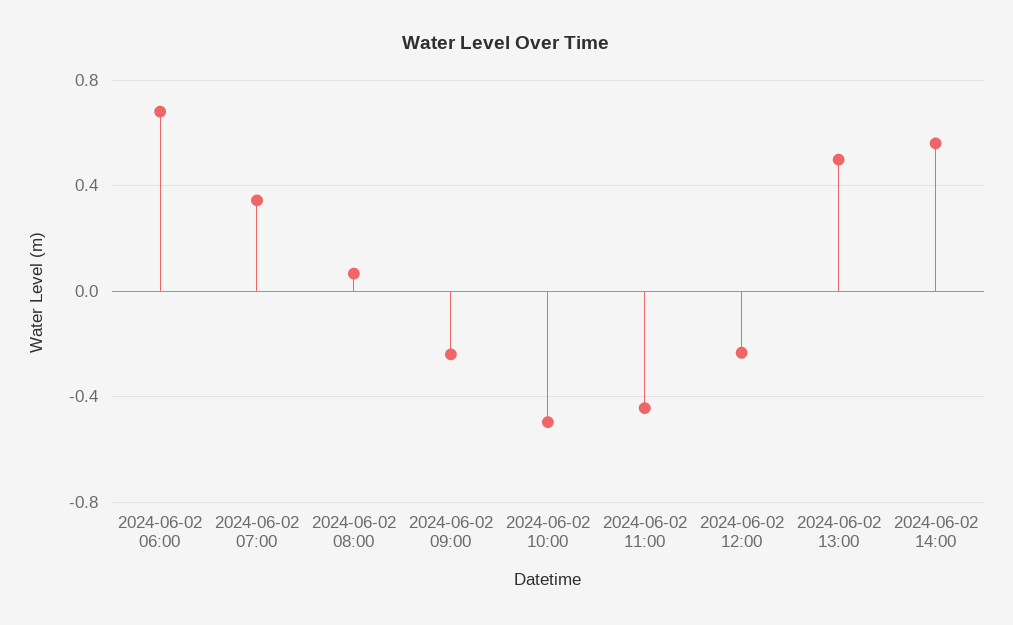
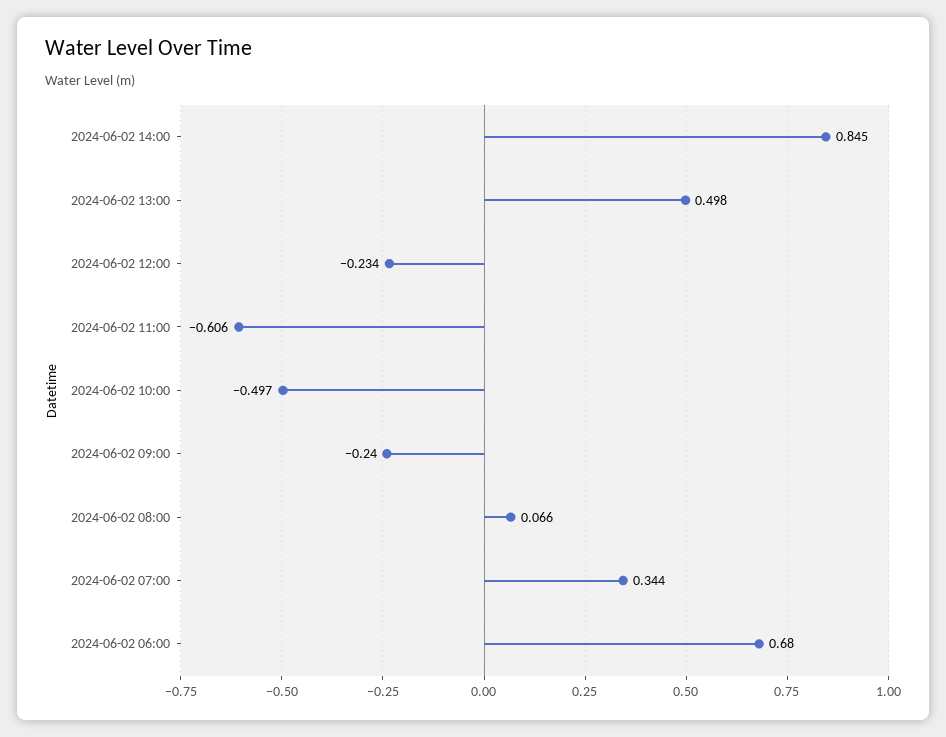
  {
    "2024-06-02 06:00": 0.68,
    "2024-06-02 07:00": 0.344,
    "2024-06-02 08:00": 0.066,
    "2024-06-02 09:00": -0.24,
    "2024-06-02 10:00": -0.497,
-   "2024-06-02 11:00": -0.45,
+   "2024-06-02 11:00": -0.606,
    "2024-06-02 12:00": -0.234,
    "2024-06-02 13:00": 0.498,
-   "2024-06-02 14:00": 0.55
+   "2024-06-02 14:00": 0.845
  }

